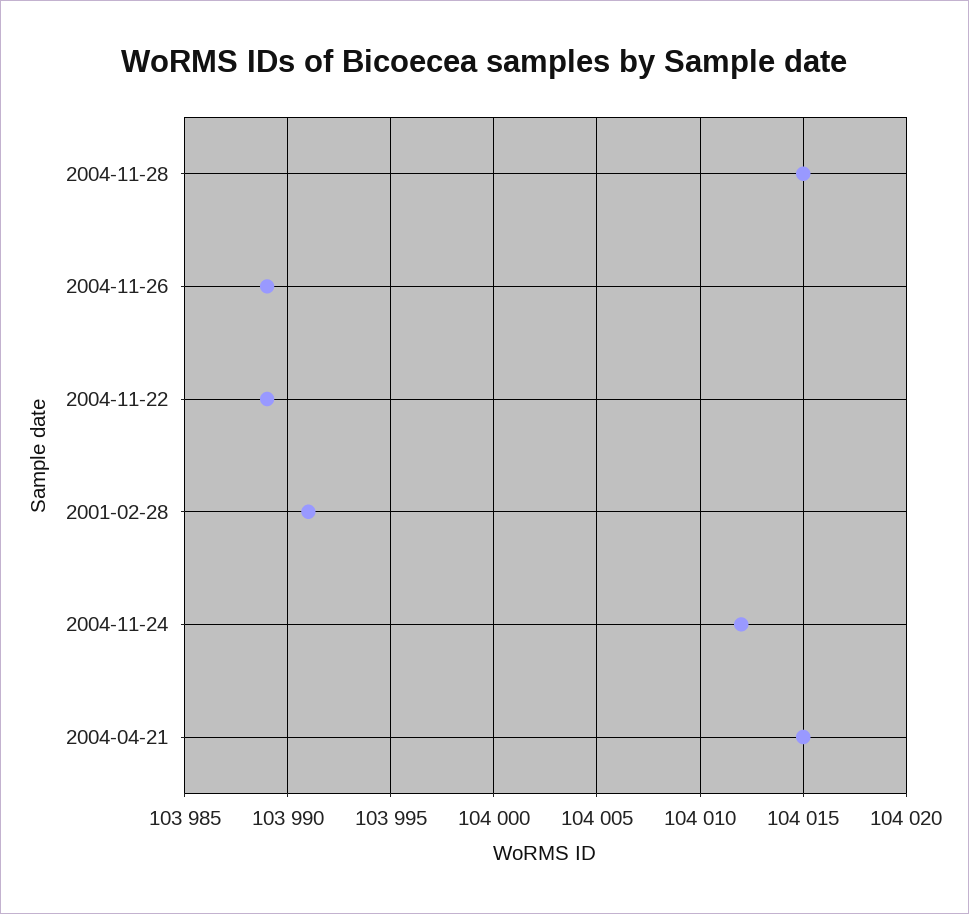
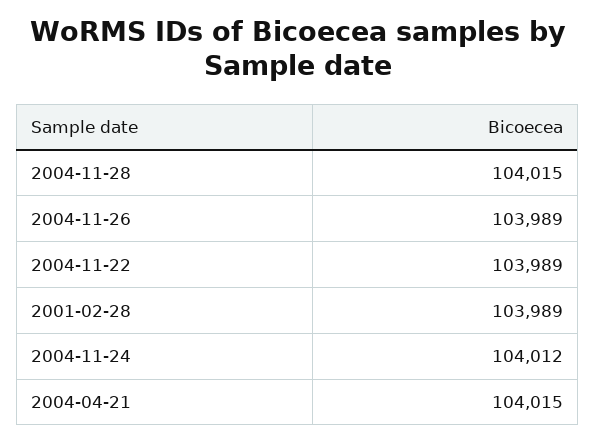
  {
    "2004-11-28": 104015,
    "2004-11-26": 103989,
    "2004-11-22": 103989,
-   "2001-02-28": 103991,
+   "2001-02-28": 103989,
    "2004-11-24": 104012,
    "2004-04-21": 104015
  }

